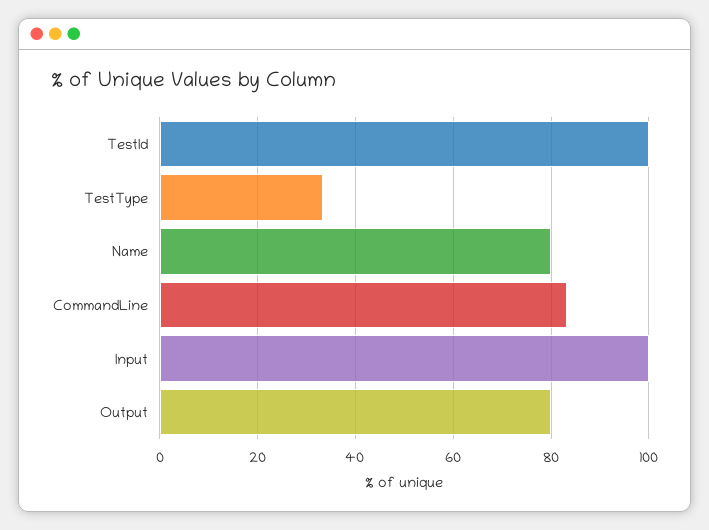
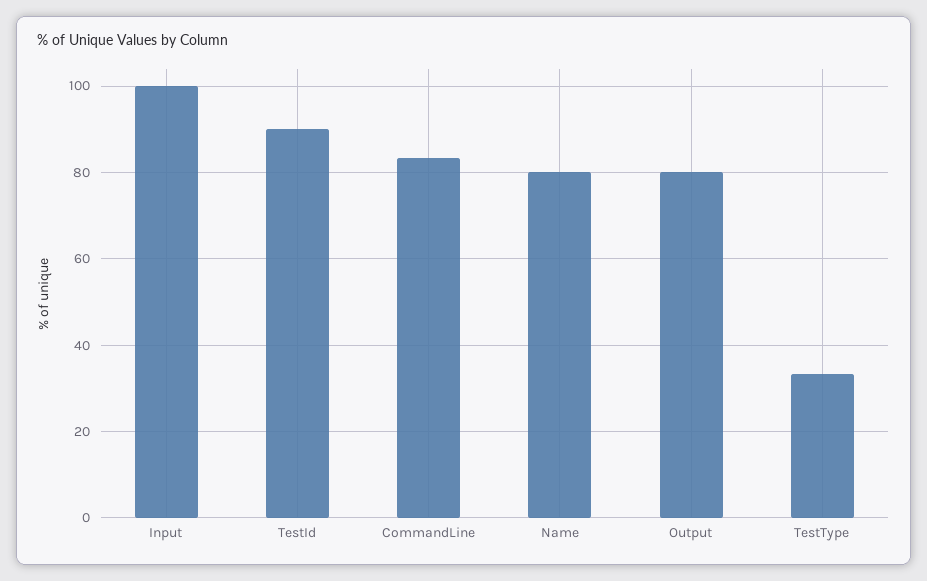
  {
-   "TestId": 100,
+   "TestId": 90,
    "TestType": 34,
    "Name": 80,
    "CommandLine": 84,
    "Input": 100,
    "Output": 80
  }

